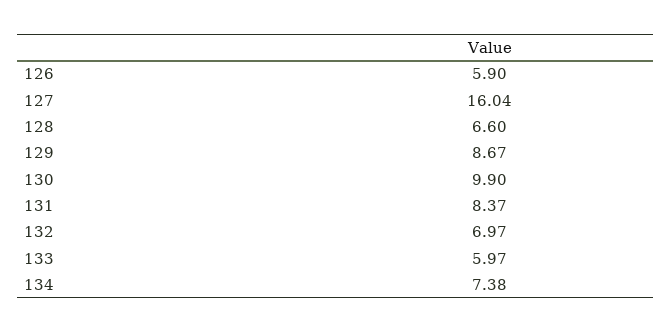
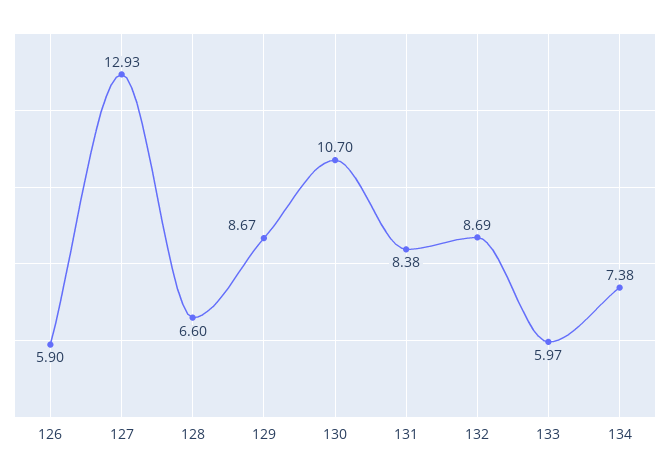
  {
    "126": 5.9,
-   "127": 16.04,
+   "127": 12.93,
    "128": 6.6,
    "129": 8.67,
-   "130": 9.9,
+   "130": 10.7,
-   "131": 8.37,
+   "131": 8.38,
-   "132": 6.97,
+   "132": 8.69,
    "133": 5.97,
    "134": 7.38
  }

